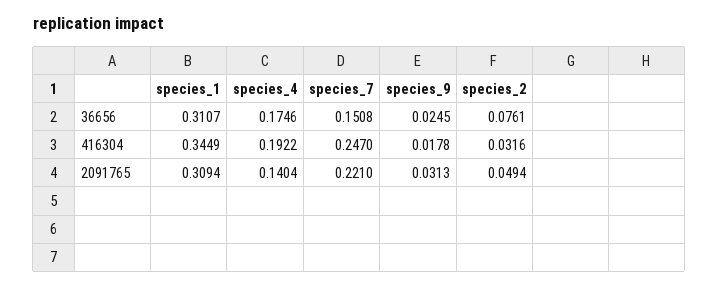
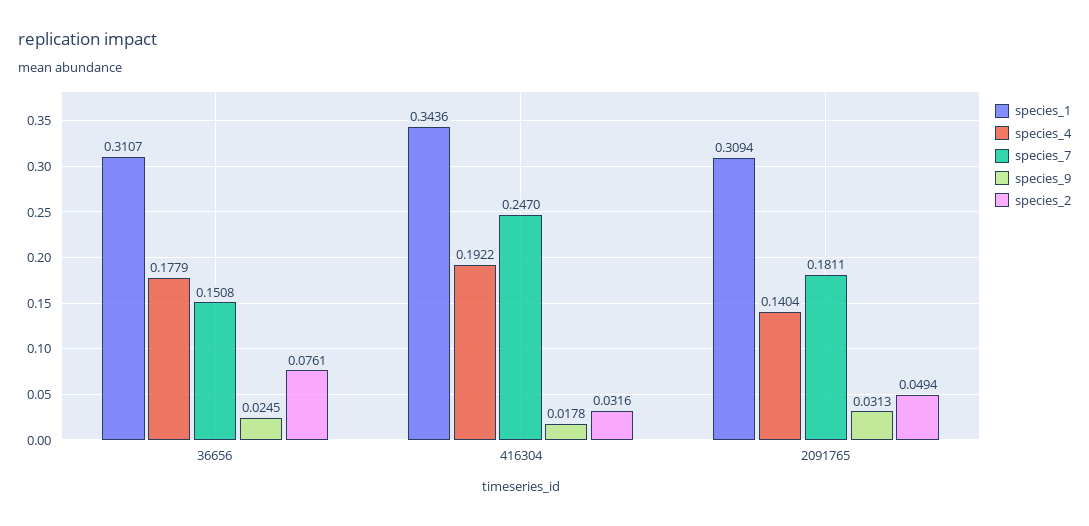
  {
    "species_1": {
      "36656": 0.3107,
-     "416304": 0.3449,
+     "416304": 0.3436,
      "2091765": 0.3094
    },
    "species_4": {
-     "36656": 0.1746,
+     "36656": 0.1779,
      "416304": 0.1922,
      "2091765": 0.1404
    },
    "species_7": {
      "36656": 0.1508,
      "416304": 0.247,
-     "2091765": 0.221
+     "2091765": 0.1811
    },
    "species_9": {
      "36656": 0.0245,
      "416304": 0.0178,
      "2091765": 0.0313
    },
    "species_2": {
      "36656": 0.0761,
      "416304": 0.0316,
      "2091765": 0.0494
    }
  }

